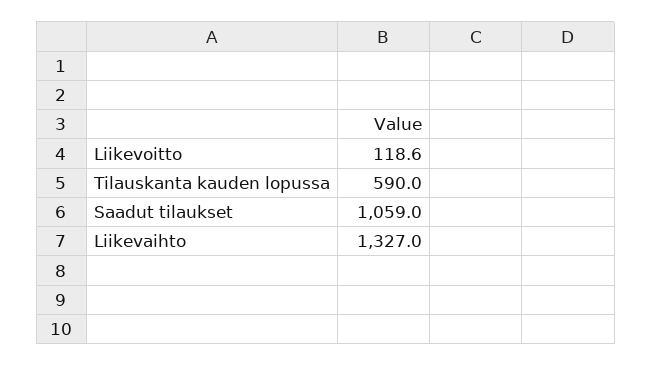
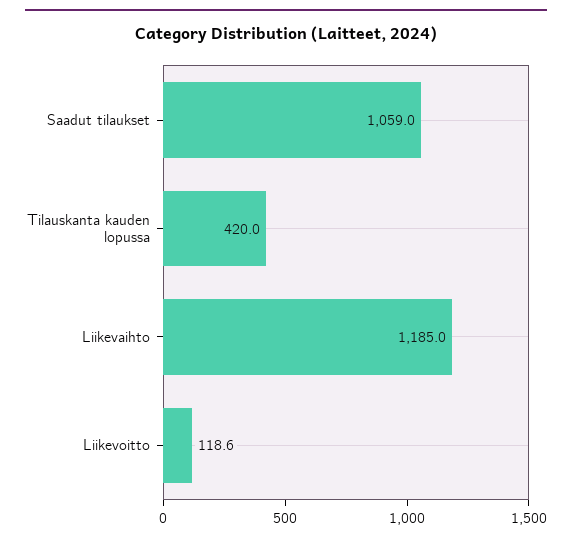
  {
    "Liikevoitto": 118.6,
-   "Tilauskanta kauden lopussa": 590,
+   "Tilauskanta kauden lopussa": 420,
    "Saadut tilaukset": 1059,
-   "Liikevaihto": 1327
+   "Liikevaihto": 1185
  }

